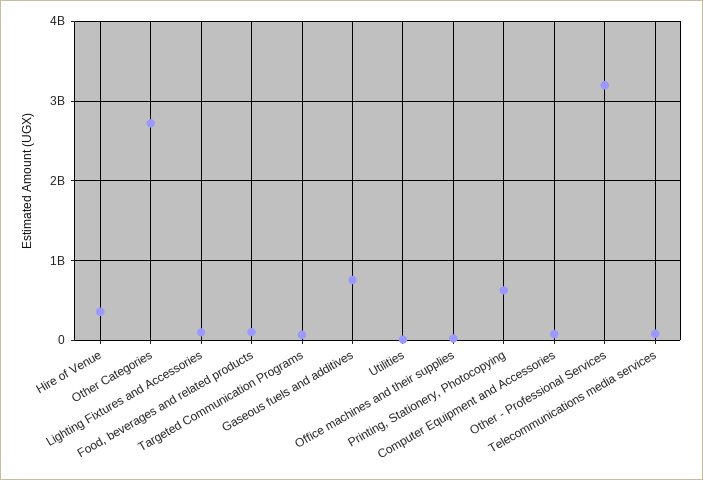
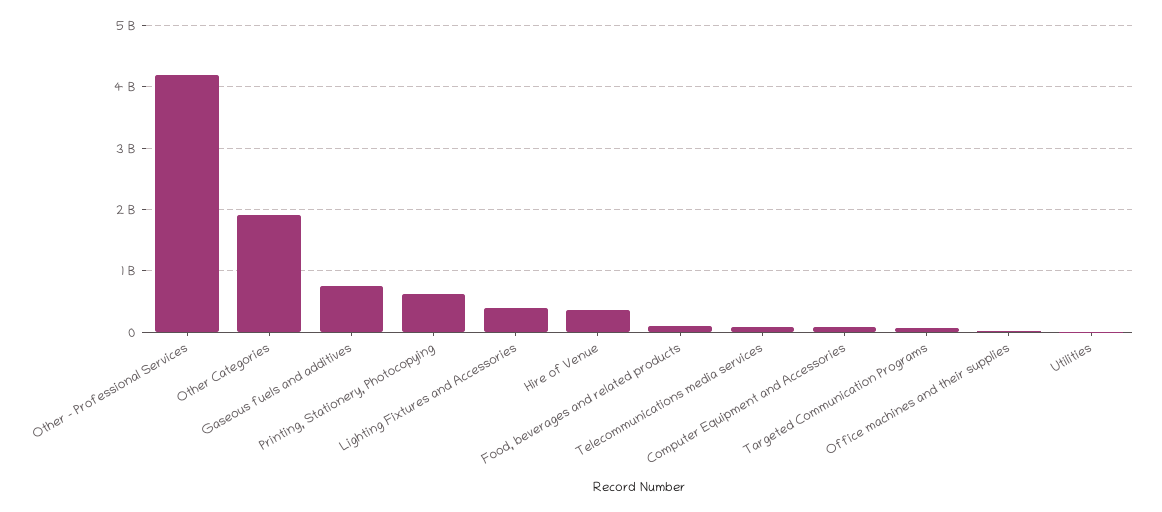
  {
    "Hire of Venue": 400000000,
-   "Other Categories": 2700000000,
+   "Other Categories": 1900000000,
-   "Lighting Fixtures and Accessories": 100000000,
+   "Lighting Fixtures and Accessories": 400000000,
    "Food, beverages and related products": 100000000,
    "Targeted Communication Programs": 100000000,
    "Gaseous fuels and additives": 800000000,
    "Utilities": 0,
    "Office machines and their supplies": 0,
    "Printing, Stationery, Photocopying": 600000000,
    "Computer Equipment and Accessories": 100000000,
-   "Other - Professional Services": 3200000000,
+   "Other - Professional Services": 4200000000,
    "Telecommunications media services": 100000000
  }

